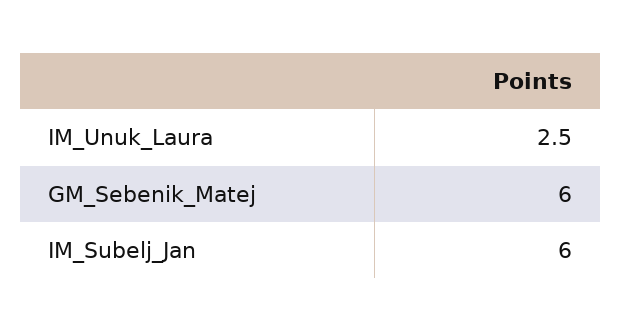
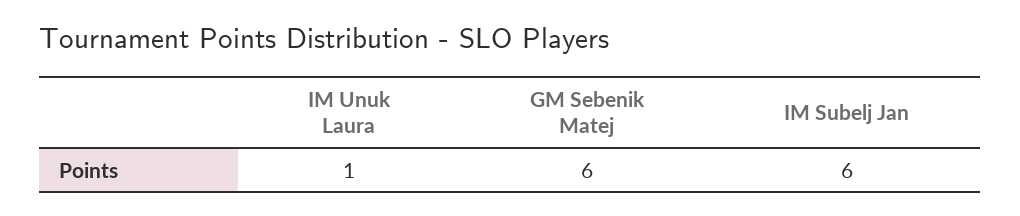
  {
-   "IM_Unuk_Laura": 2.5,
+   "IM_Unuk_Laura": 1,
    "GM_Sebenik_Matej": 6,
    "IM_Subelj_Jan": 6
  }

